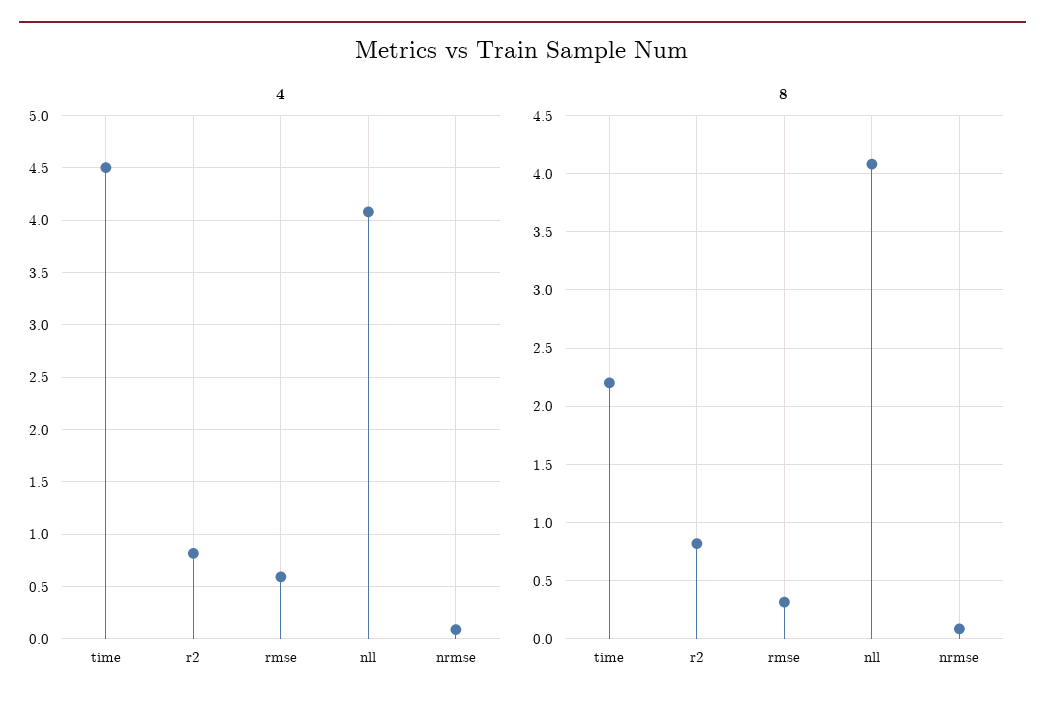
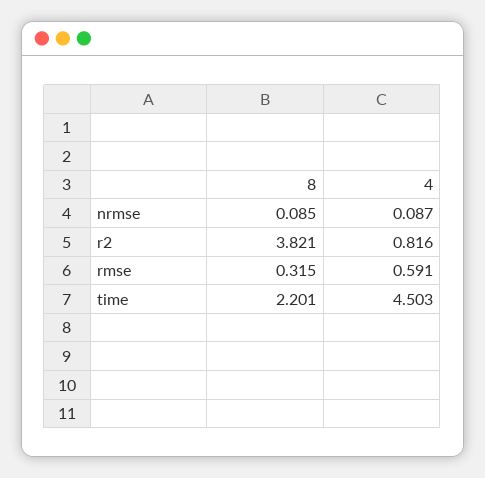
  {
    "4": {
      "time": 4.503,
      "r2": 0.816,
      "rmse": 0.591,
-     "nll": 4.1,
      "nrmse": 0.087
    },
    "8": {
      "time": 2.201,
-     "r2": 0.8,
+     "r2": 3.821,
      "rmse": 0.315,
-     "nll": 4.1,
      "nrmse": 0.085
    }
  }

